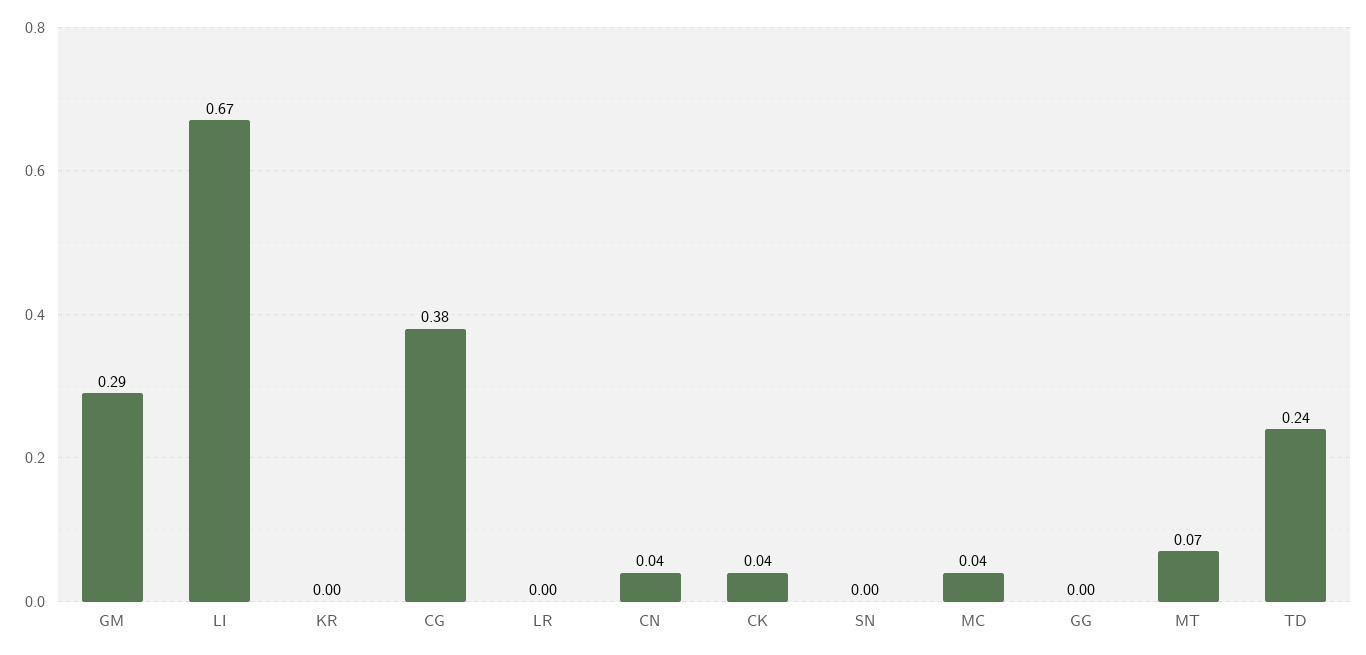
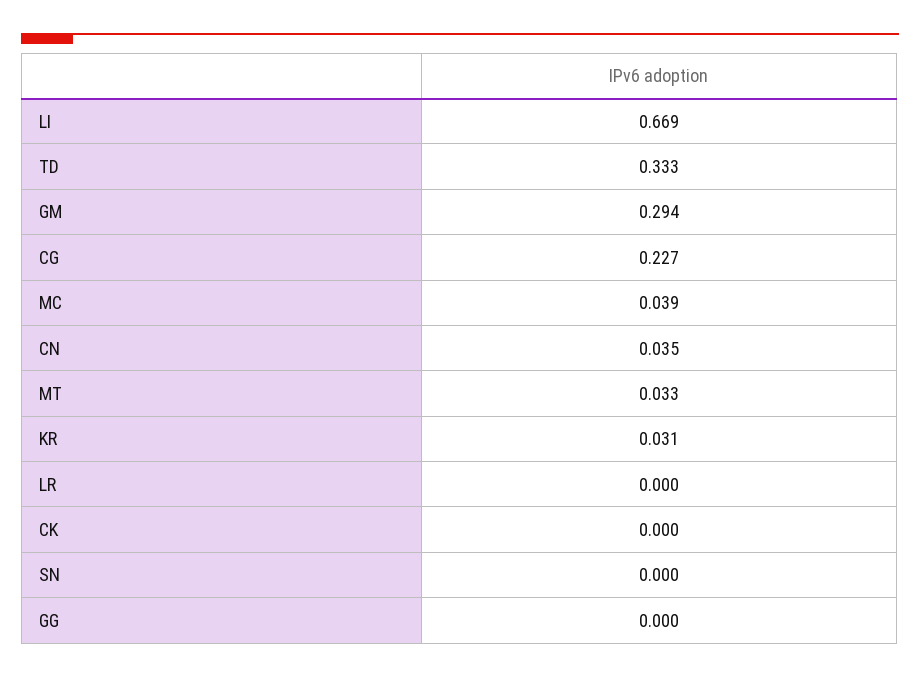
  {
    "GM": 0.294,
    "LI": 0.669,
-   "KR": 0,
+   "KR": 0.031,
-   "CG": 0.38,
+   "CG": 0.227,
    "LR": 0,
    "CN": 0.035,
-   "CK": 0.04,
+   "CK": 0,
    "SN": 0,
    "MC": 0.039,
    "GG": 0,
-   "MT": 0.07,
+   "MT": 0.033,
-   "TD": 0.24
+   "TD": 0.333
  }

